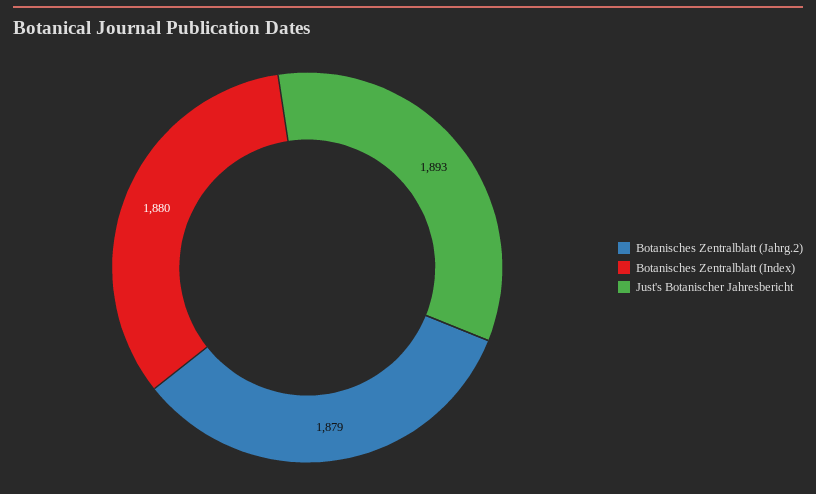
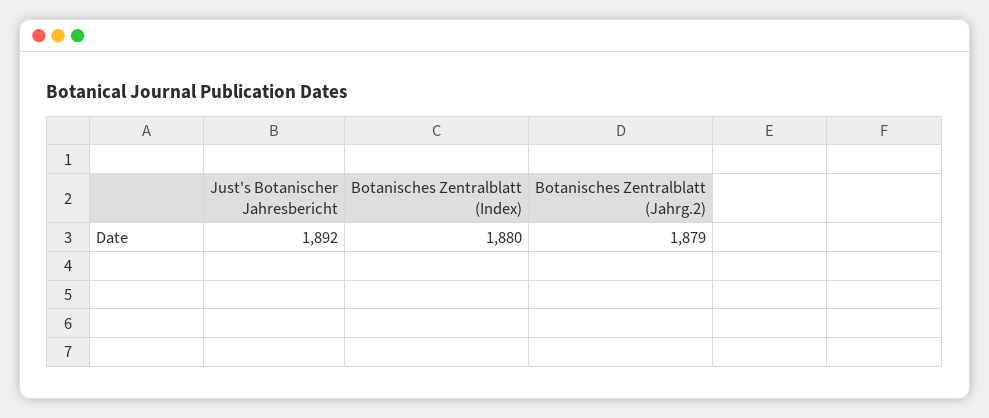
  {
    "Botanisches Zentralblatt (Jahrg.2)": 1879,
    "Botanisches Zentralblatt (Index)": 1880,
-   "Just's Botanischer Jahresbericht": 1893
+   "Just's Botanischer Jahresbericht": 1892
  }

